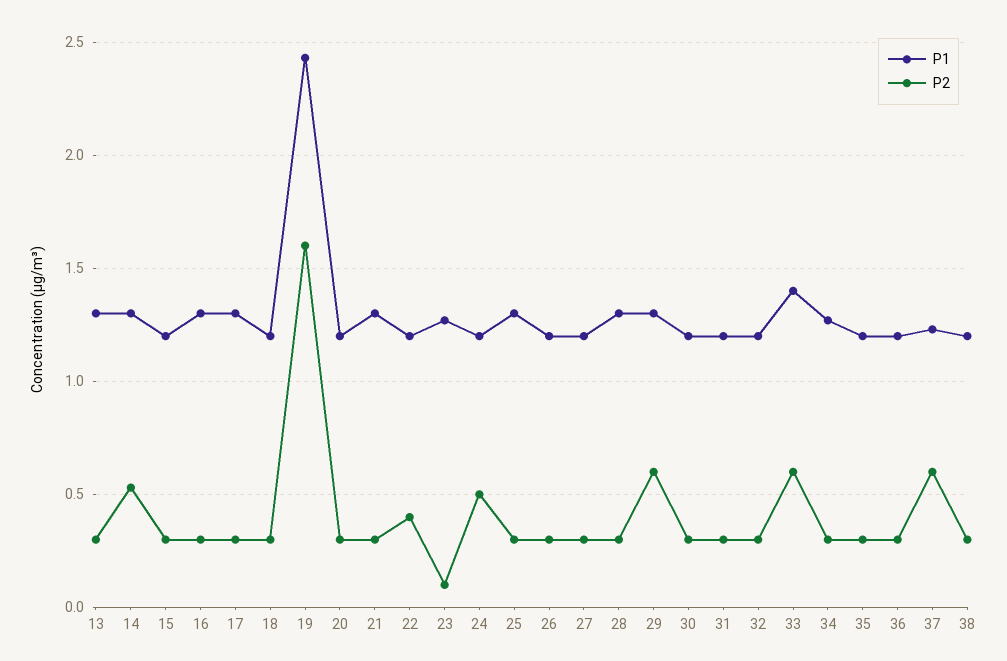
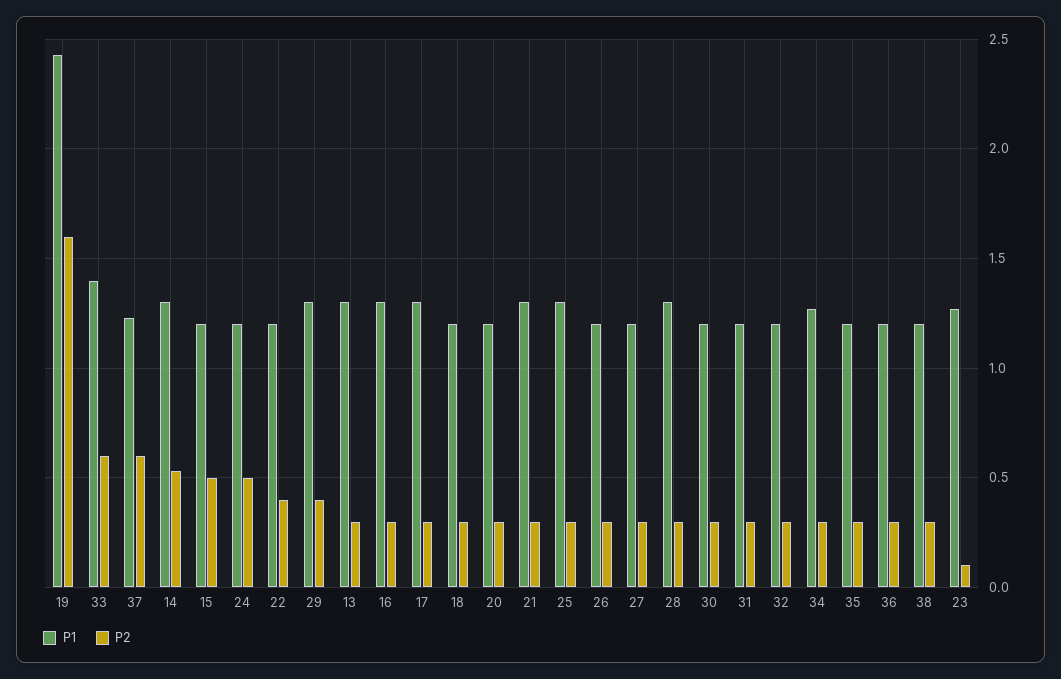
  {
    "P1": {
      "13": 1.3,
      "14": 1.3,
      "15": 1.2,
      "16": 1.3,
      "17": 1.3,
      "18": 1.2,
      "19": 2.45,
      "20": 1.2,
      "21": 1.3,
      "22": 1.2,
      "23": 1.25,
      "24": 1.2,
      "25": 1.3,
      "26": 1.2,
      "27": 1.2,
      "28": 1.3,
      "29": 1.3,
      "30": 1.2,
      "31": 1.2,
      "32": 1.2,
      "33": 1.4,
      "34": 1.25,
      "35": 1.2,
      "36": 1.2,
      "37": 1.25,
      "38": 1.2
    },
    "P2": {
      "13": 0.3,
      "14": 0.55,
-     "15": 0.3,
+     "15": 0.5,
      "16": 0.3,
      "17": 0.3,
      "18": 0.3,
      "19": 1.6,
      "20": 0.3,
      "21": 0.3,
      "22": 0.4,
      "23": 0.1,
      "24": 0.5,
      "25": 0.3,
      "26": 0.3,
      "27": 0.3,
      "28": 0.3,
-     "29": 0.6,
+     "29": 0.4,
      "30": 0.3,
      "31": 0.3,
      "32": 0.3,
      "33": 0.6,
      "34": 0.3,
      "35": 0.3,
      "36": 0.3,
      "37": 0.6,
      "38": 0.3
    }
  }

